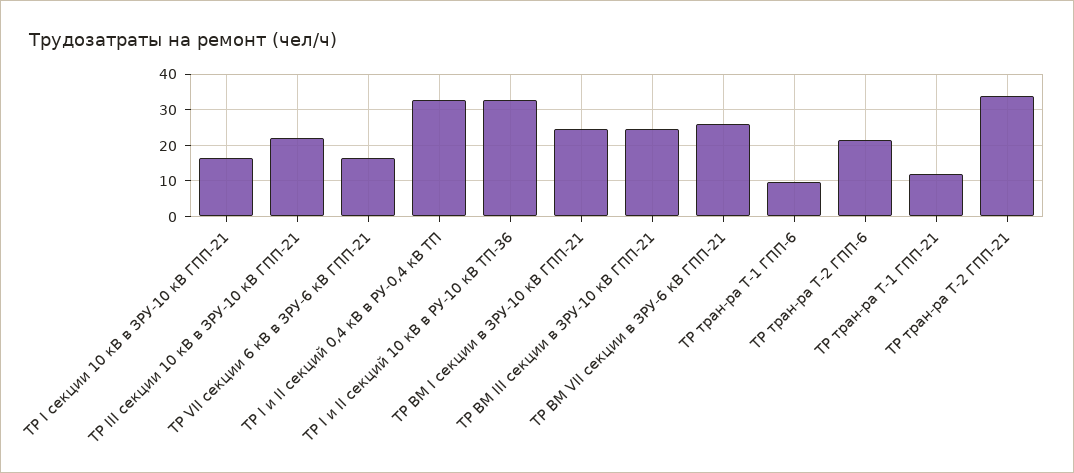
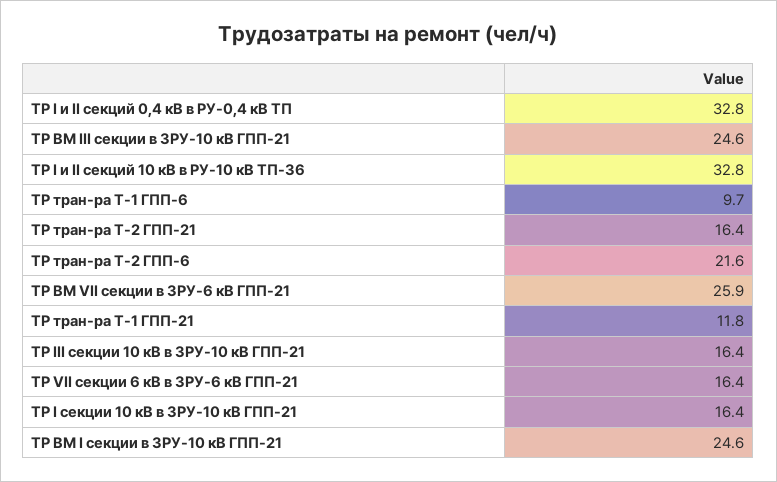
  {
    "ТР I секции 10 кВ в ЗРУ-10 кВ ГПП-21": 16.4,
-   "ТР III секции 10 кВ в ЗРУ-10 кВ ГПП-21": 22,
+   "ТР III секции 10 кВ в ЗРУ-10 кВ ГПП-21": 16.4,
    "ТР VII секции 6 кВ в ЗРУ-6 кВ ГПП-21": 16.4,
    "ТР I и II секций 0,4 кВ в РУ-0,4 кВ ТП": 32.8,
    "ТР I и II секций 10 кВ в РУ-10 кВ ТП-36": 32.8,
    "ТР ВМ I секции в ЗРУ-10 кВ ГПП-21": 24.6,
    "ТР ВМ III секции в ЗРУ-10 кВ ГПП-21": 24.6,
    "ТР ВМ VII секции в ЗРУ-6 кВ ГПП-21": 25.9,
    "ТР тран-ра Т-1 ГПП-6": 9.7,
    "ТР тран-ра Т-2 ГПП-6": 21.6,
    "ТР тран-ра Т-1 ГПП-21": 11.8,
-   "ТР тран-ра Т-2 ГПП-21": 34
+   "ТР тран-ра Т-2 ГПП-21": 16.4
  }

